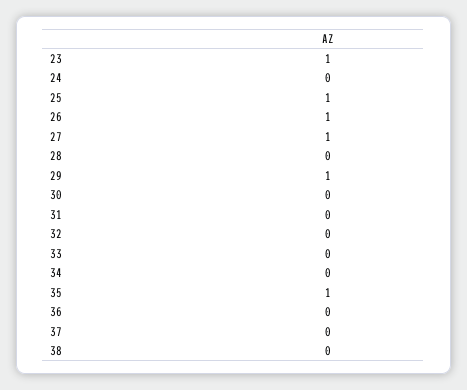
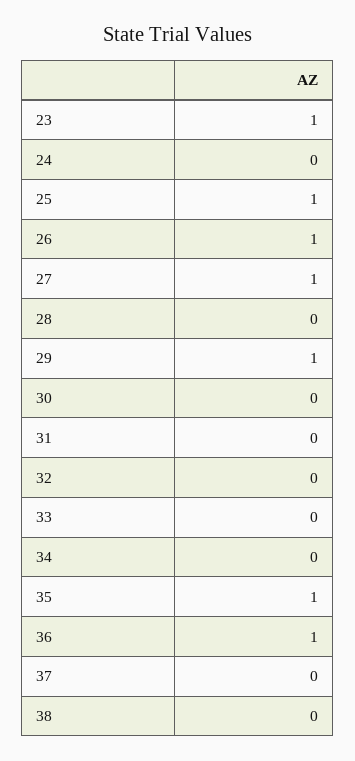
  {
    "23": 1,
    "24": 0,
    "25": 1,
    "26": 1,
    "27": 1,
    "28": 0,
    "29": 1,
    "30": 0,
    "31": 0,
    "32": 0,
    "33": 0,
    "34": 0,
    "35": 1,
-   "36": 0,
+   "36": 1,
    "37": 0,
    "38": 0
  }

